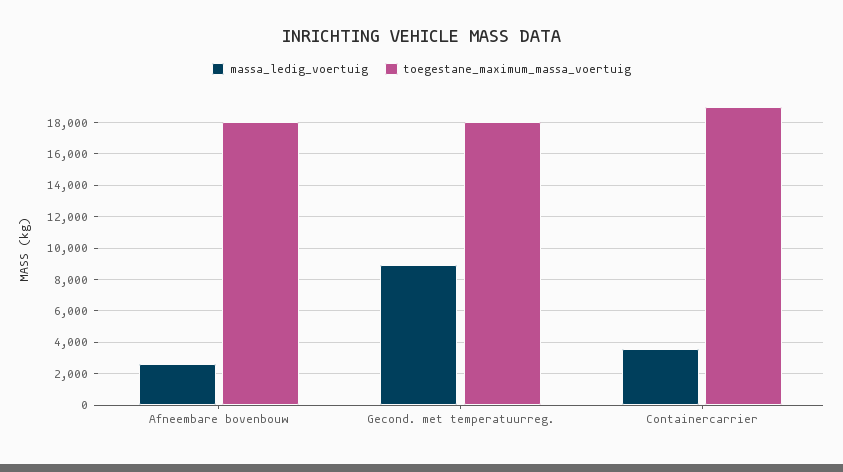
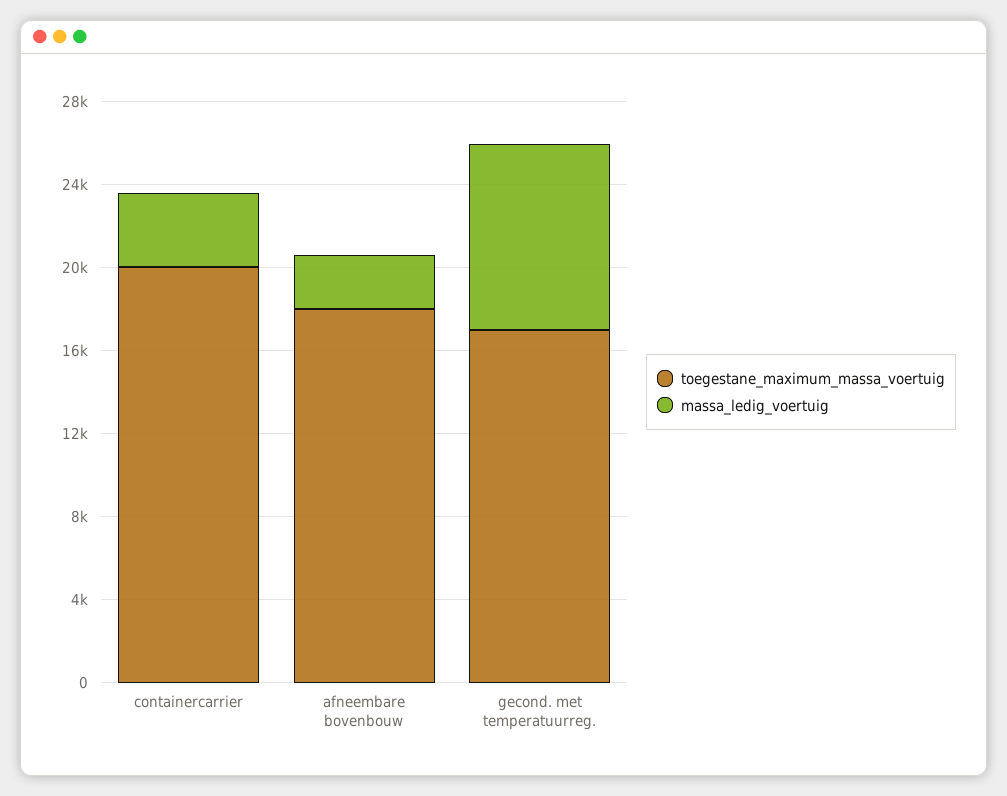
  {
    "massa_ledig_voertuig": {
      "Afneembare bovenbouw": 2500,
      "Gecond. met temperatuurreg.": 9000,
      "Containercarrier": 3500
    },
    "toegestane_maximum_massa_voertuig": {
      "Afneembare bovenbouw": 18000,
-     "Gecond. met temperatuurreg.": 18000,
+     "Gecond. met temperatuurreg.": 17000,
-     "Containercarrier": 19000
+     "Containercarrier": 20000
    }
  }

